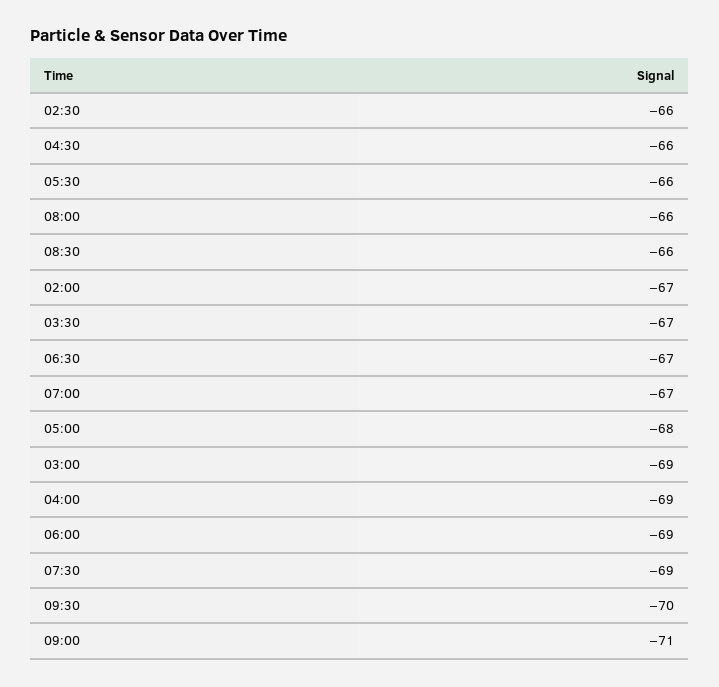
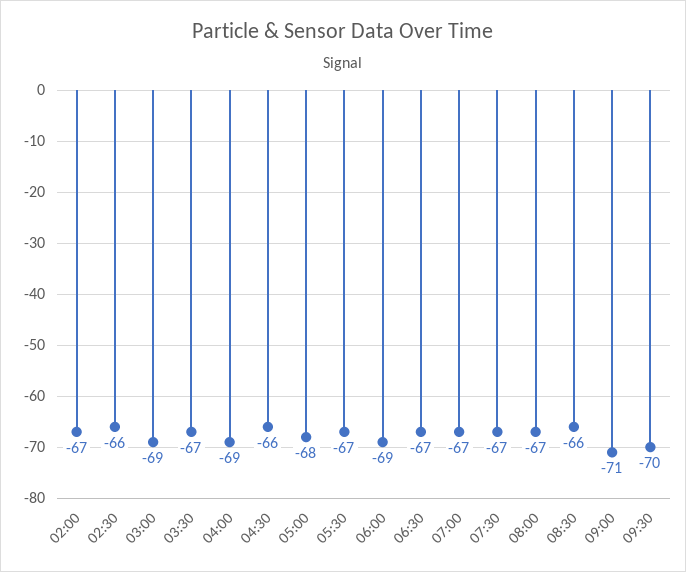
  {
    "02:30": -66,
    "04:30": -66,
-   "05:30": -66,
+   "05:30": -67,
-   "08:00": -66,
+   "08:00": -67,
    "08:30": -66,
    "02:00": -67,
    "03:30": -67,
    "06:30": -67,
    "07:00": -67,
    "05:00": -68,
    "03:00": -69,
    "04:00": -69,
    "06:00": -69,
-   "07:30": -69,
+   "07:30": -67,
    "09:30": -70,
    "09:00": -71
  }

